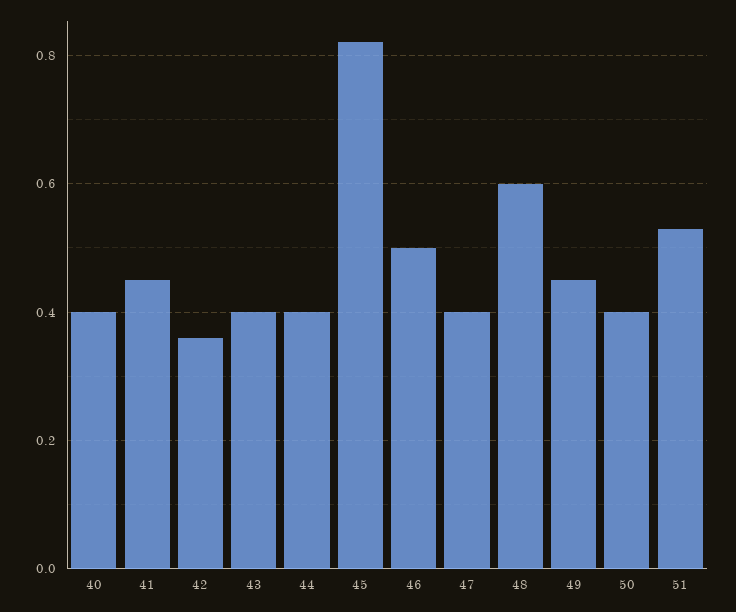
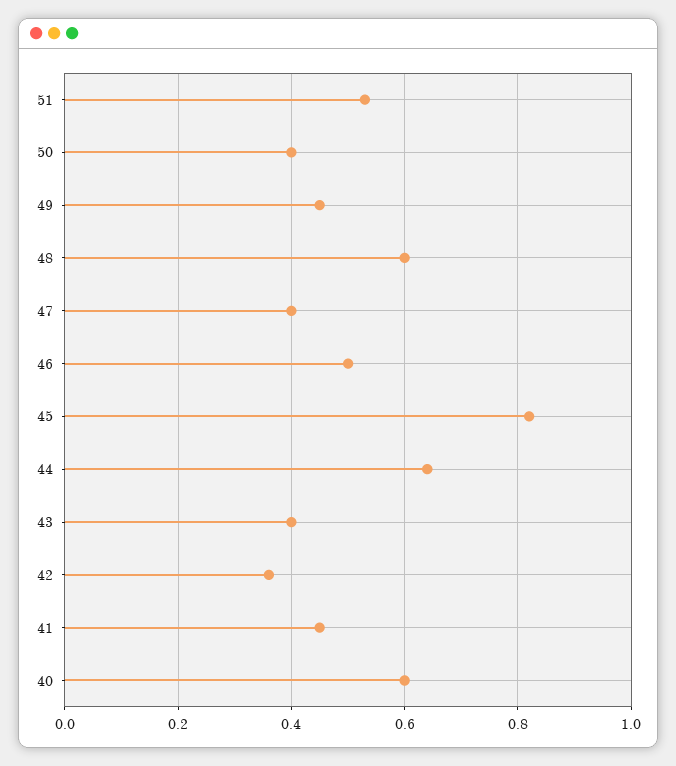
  {
-   "40": 0.4,
+   "40": 0.6,
    "41": 0.45,
    "42": 0.35,
    "43": 0.4,
-   "44": 0.4,
+   "44": 0.65,
    "45": 0.8,
    "46": 0.5,
    "47": 0.4,
    "48": 0.6,
    "49": 0.45,
    "50": 0.4,
    "51": 0.55
  }

